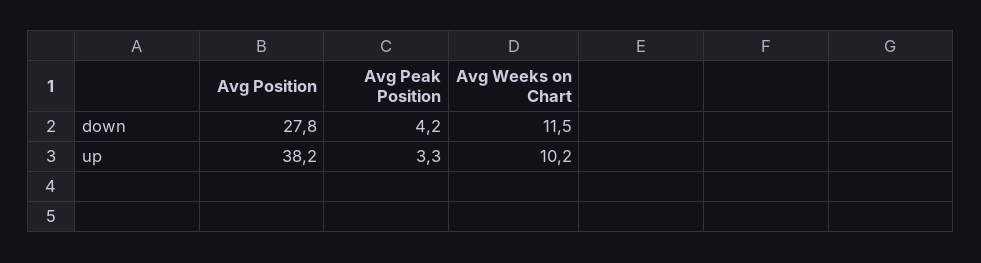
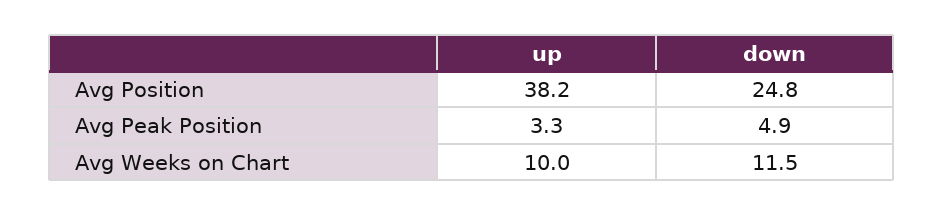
  {
    "Avg Position": {
-     "down": 27.8,
+     "down": 24.8,
      "up": 38.2
    },
    "Avg Peak Position": {
-     "down": 4.2,
+     "down": 4.9,
      "up": 3.3
    },
    "Avg Weeks on Chart": {
      "down": 11.5,
-     "up": 10.2
+     "up": 10
    }
  }

